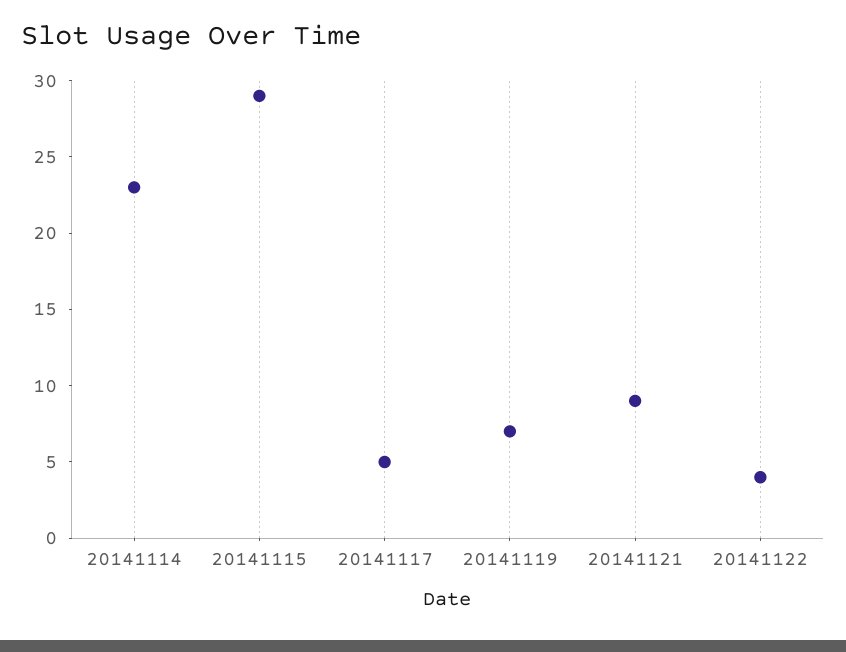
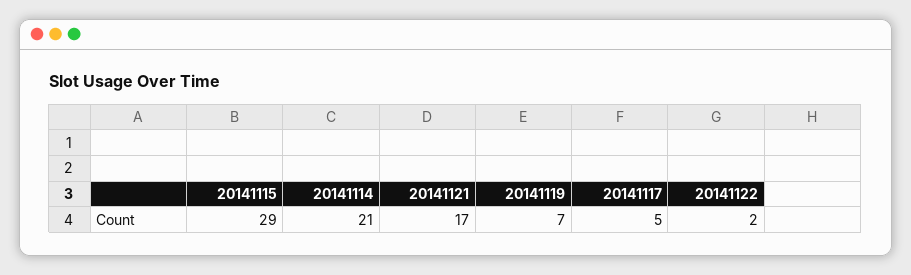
  {
-   "20141114": 23,
+   "20141114": 21,
    "20141115": 29,
    "20141117": 5,
    "20141119": 7,
-   "20141121": 9,
+   "20141121": 17,
-   "20141122": 4
+   "20141122": 2
  }

